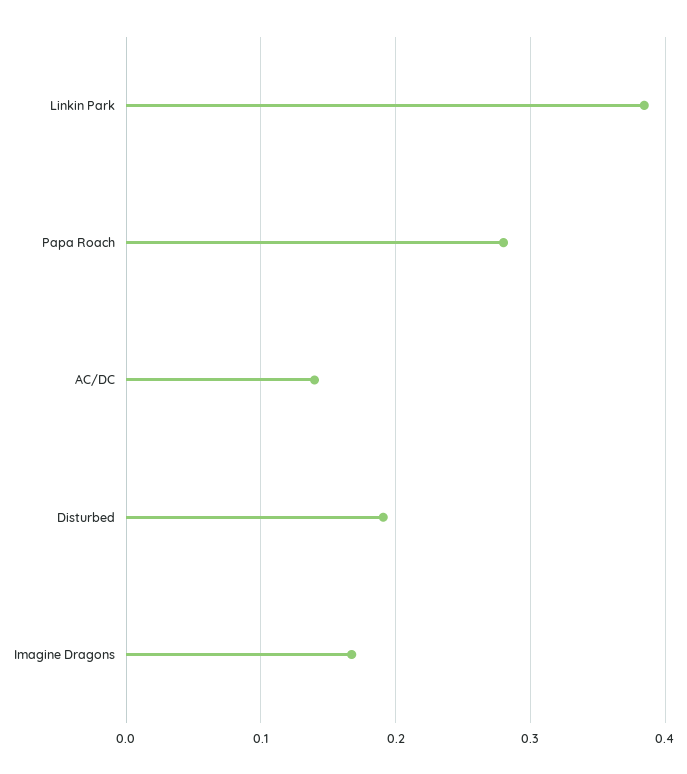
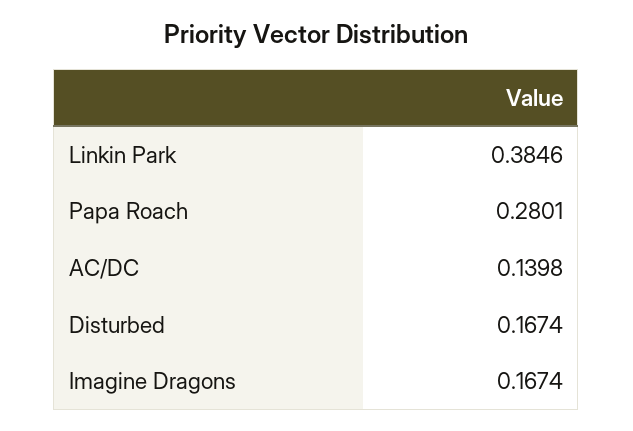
  {
    "Linkin Park": 0.3846,
    "Papa Roach": 0.2801,
    "AC/DC": 0.1398,
-   "Disturbed": 0.19,
+   "Disturbed": 0.1674,
    "Imagine Dragons": 0.1674
  }

